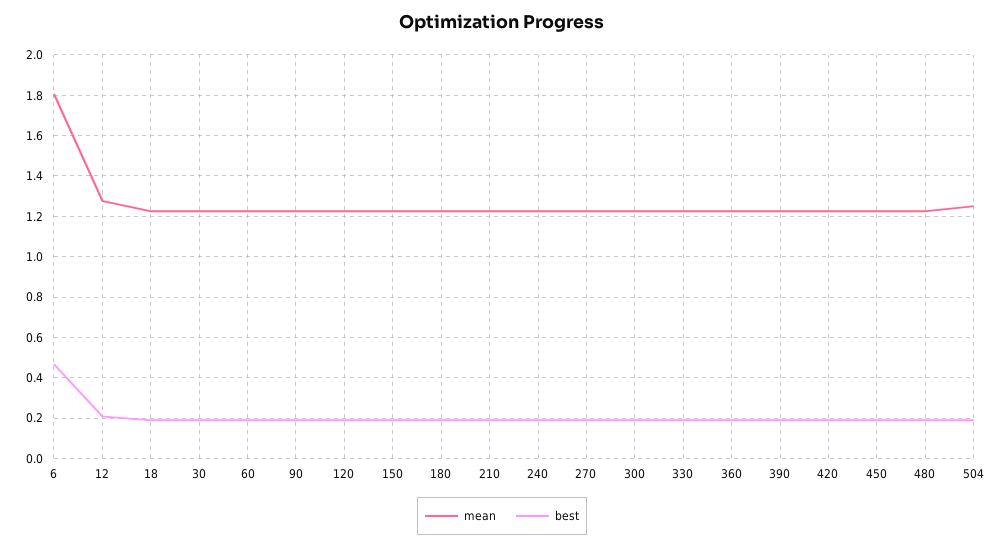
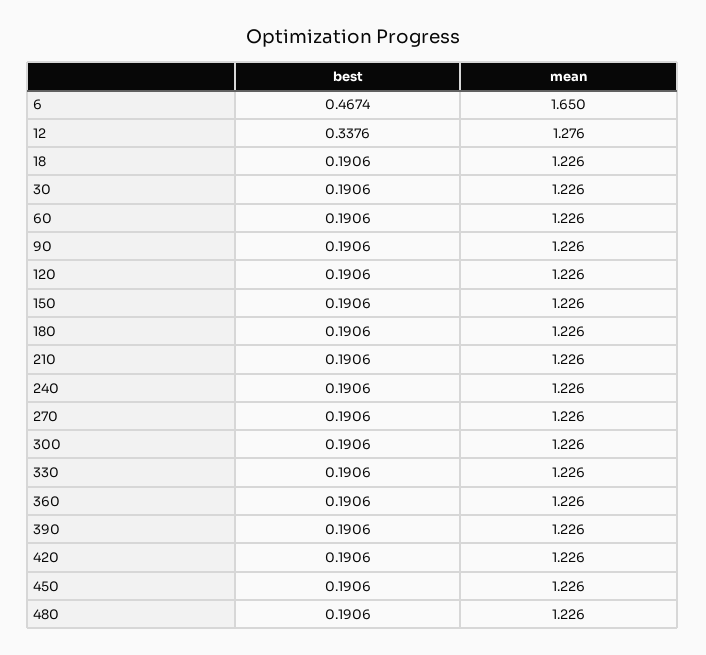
  {
    "mean": {
-     "6": 1.8,
+     "6": 1.65,
      "12": 1.276,
      "18": 1.226,
      "30": 1.226,
      "60": 1.226,
      "90": 1.226,
      "120": 1.226,
      "150": 1.226,
      "180": 1.226,
      "210": 1.226,
      "240": 1.226,
      "270": 1.226,
      "300": 1.226,
      "330": 1.226,
      "360": 1.226,
      "390": 1.226,
      "420": 1.226,
      "450": 1.226,
-     "480": 1.226,
+     "480": 1.226
-     "504": 1.25
    },
    "best": {
      "6": 0.4674,
-     "12": 0.2,
+     "12": 0.3376,
      "18": 0.1906,
      "30": 0.1906,
      "60": 0.1906,
      "90": 0.1906,
      "120": 0.1906,
      "150": 0.1906,
      "180": 0.1906,
      "210": 0.1906,
      "240": 0.1906,
      "270": 0.1906,
      "300": 0.1906,
      "330": 0.1906,
      "360": 0.1906,
      "390": 0.1906,
      "420": 0.1906,
      "450": 0.1906,
-     "480": 0.1906,
+     "480": 0.1906
-     "504": 0.2
    }
  }

